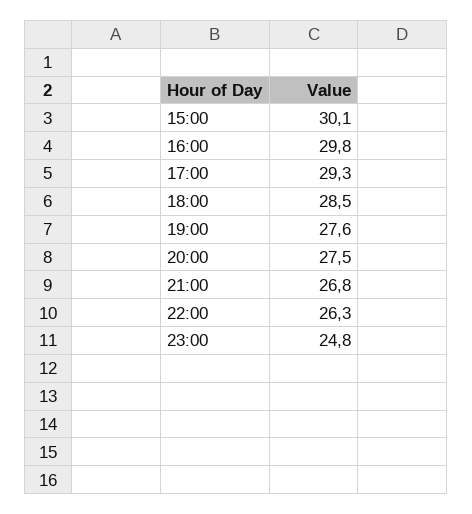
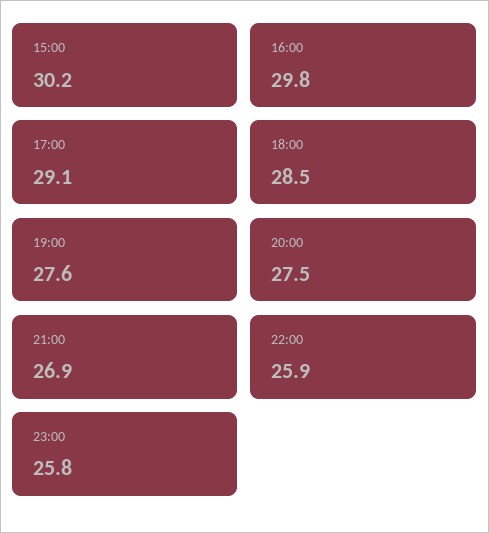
  {
-   "15:00": 30.1,
+   "15:00": 30.2,
    "16:00": 29.8,
-   "17:00": 29.3,
+   "17:00": 29.1,
    "18:00": 28.5,
    "19:00": 27.6,
    "20:00": 27.5,
-   "21:00": 26.8,
+   "21:00": 26.9,
-   "22:00": 26.3,
+   "22:00": 25.9,
-   "23:00": 24.8
+   "23:00": 25.8
  }

